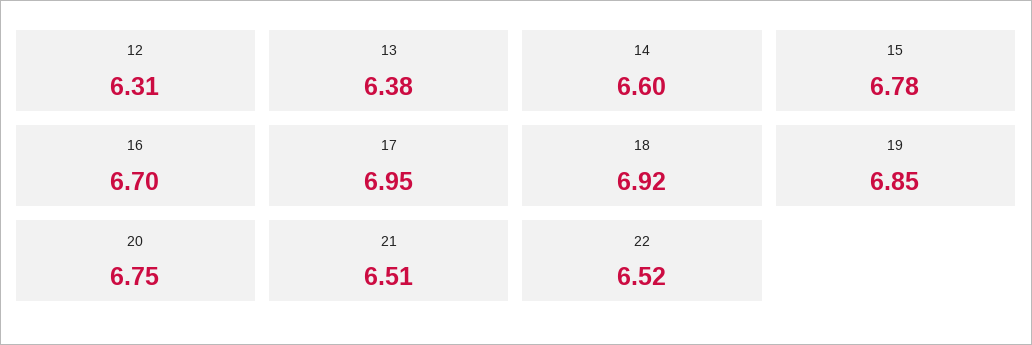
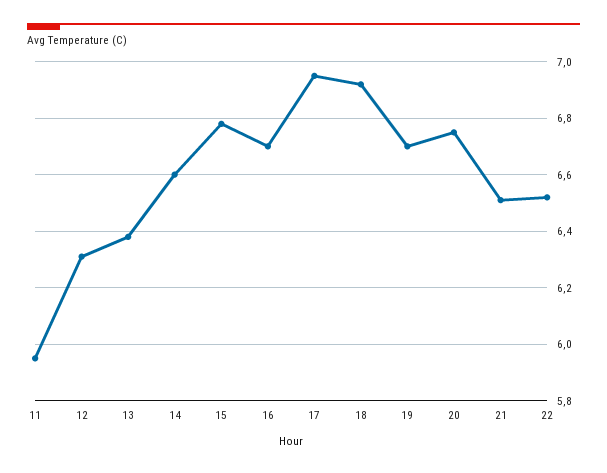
  {
    "12": 6.31,
    "13": 6.38,
    "14": 6.6,
    "15": 6.78,
    "16": 6.7,
    "17": 6.95,
    "18": 6.92,
-   "19": 6.85,
+   "19": 6.7,
    "20": 6.75,
    "21": 6.51,
-   "22": 6.52
+   "22": 6.52,
+   "11": 5.95
  }

